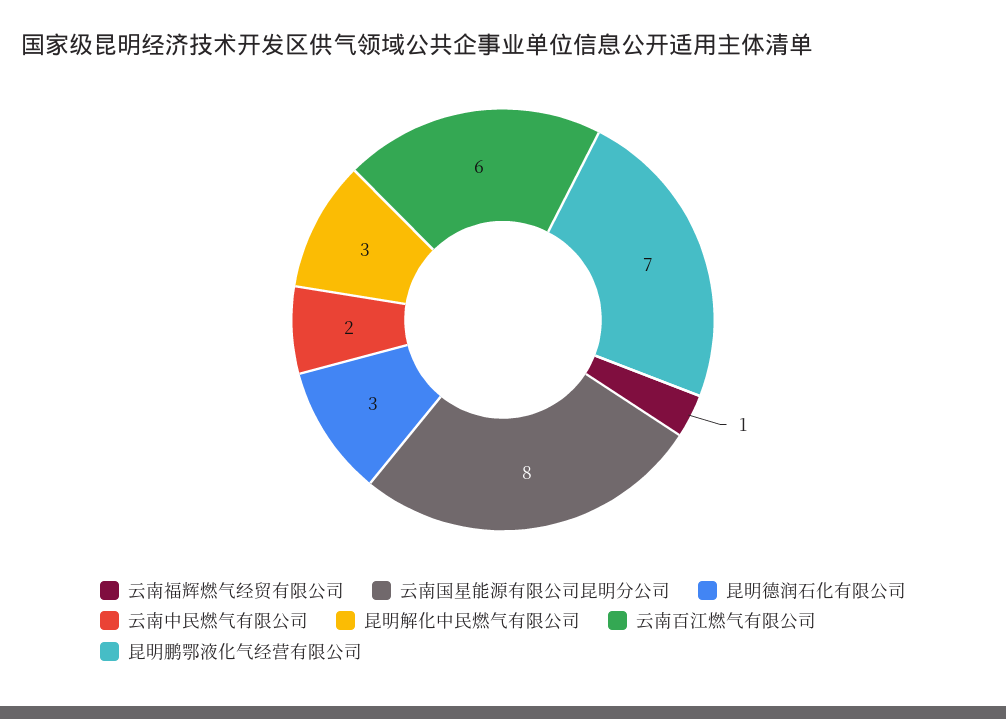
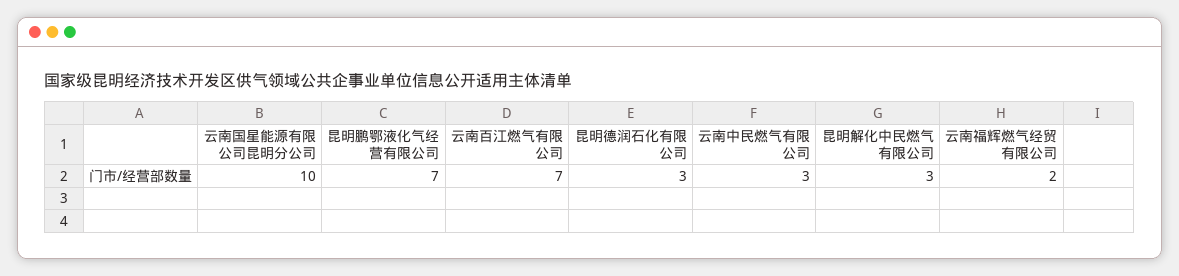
  {
-   "云南福辉燃气经贸有限公司": 1,
+   "云南福辉燃气经贸有限公司": 2,
-   "云南国星能源有限公司昆明分公司": 8,
+   "云南国星能源有限公司昆明分公司": 10,
    "昆明德润石化有限公司": 3,
-   "云南中民燃气有限公司": 2,
+   "云南中民燃气有限公司": 3,
    "昆明解化中民燃气有限公司": 3,
-   "云南百江燃气有限公司": 6,
+   "云南百江燃气有限公司": 7,
    "昆明鹏鄂液化气经营有限公司": 7
  }

